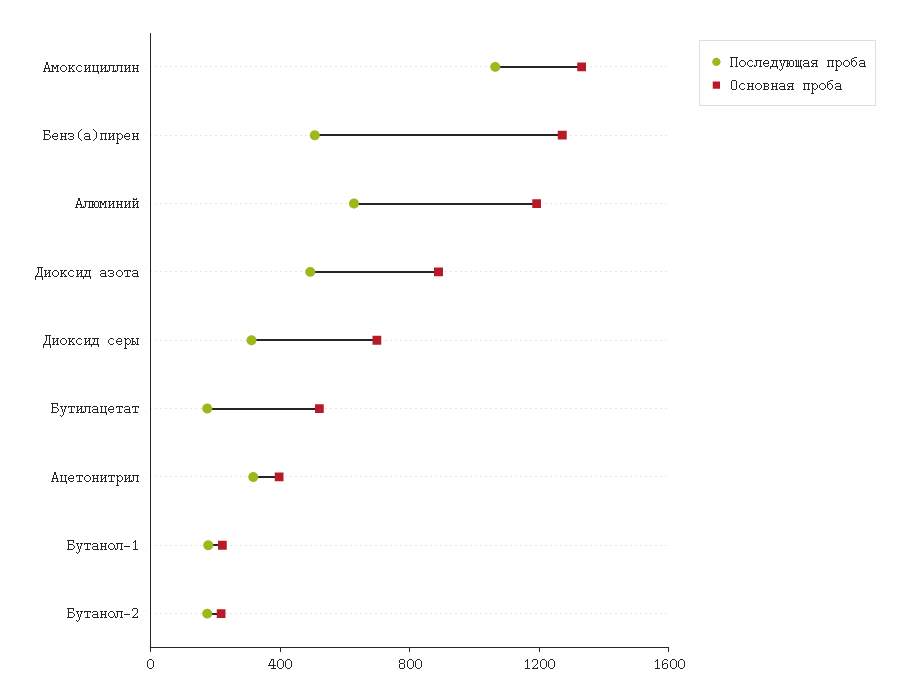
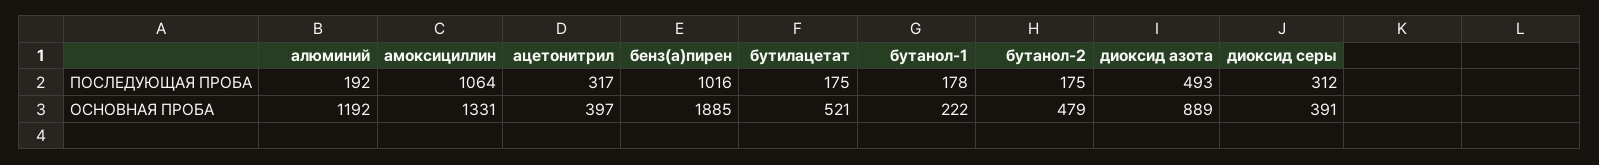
  {
    "Последующая проба": {
      "Амоксициллин": 1064,
-     "Бенз(а)пирен": 500,
+     "Бенз(а)пирен": 1016,
-     "Алюминий": 600,
+     "Алюминий": 192,
      "Диоксид азота": 493,
      "Диоксид серы": 312,
      "Бутилацетат": 175,
      "Ацетонитрил": 317,
      "Бутанол-1": 178,
      "Бутанол-2": 175
    },
    "Основная проба": {
      "Амоксициллин": 1331,
-     "Бенз(а)пирен": 1300,
+     "Бенз(а)пирен": 1885,
      "Алюминий": 1192,
      "Диоксид азота": 889,
-     "Диоксид серы": 700,
+     "Диоксид серы": 391,
      "Бутилацетат": 521,
      "Ацетонитрил": 397,
      "Бутанол-1": 222,
-     "Бутанол-2": 200
+     "Бутанол-2": 479
    }
  }

